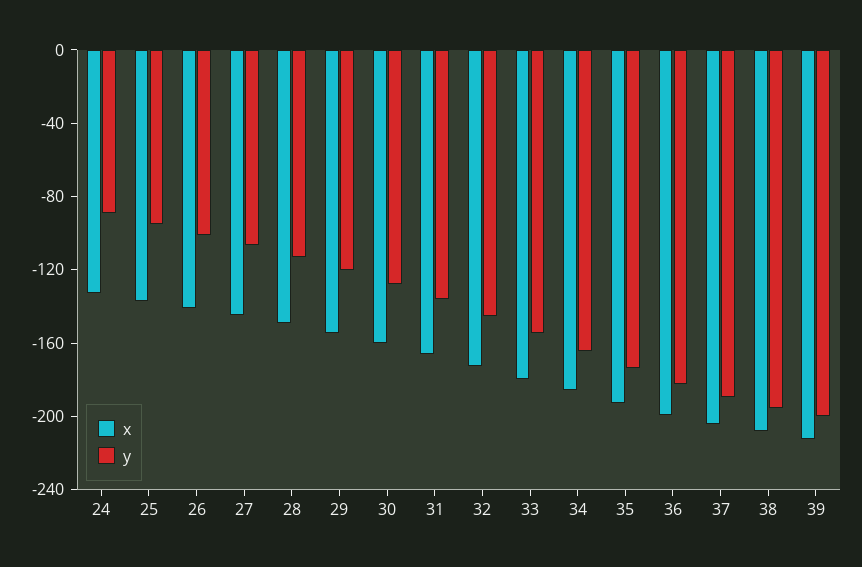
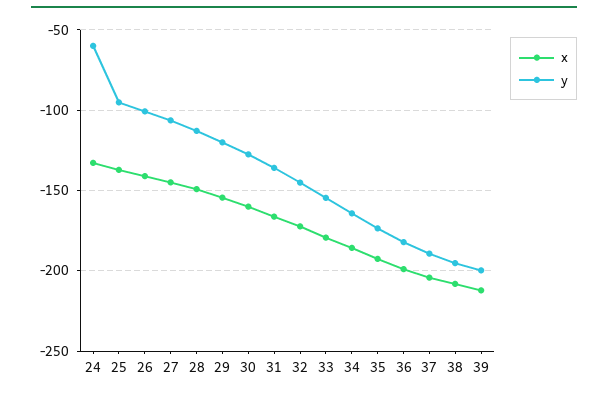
  {
    "x": {
      "24": -135,
      "25": -135,
      "26": -140,
      "27": -145,
      "28": -150,
      "29": -155,
      "30": -160,
      "31": -165,
      "32": -170,
      "33": -180,
      "34": -185,
      "35": -195,
      "36": -200,
      "37": -205,
      "38": -210,
      "39": -210
    },
    "y": {
-     "24": -90,
+     "24": -60,
      "25": -95,
      "26": -100,
      "27": -105,
      "28": -115,
      "29": -120,
      "30": -130,
      "31": -135,
      "32": -145,
      "33": -155,
      "34": -165,
      "35": -175,
      "36": -180,
      "37": -190,
      "38": -195,
      "39": -200
    }
  }

